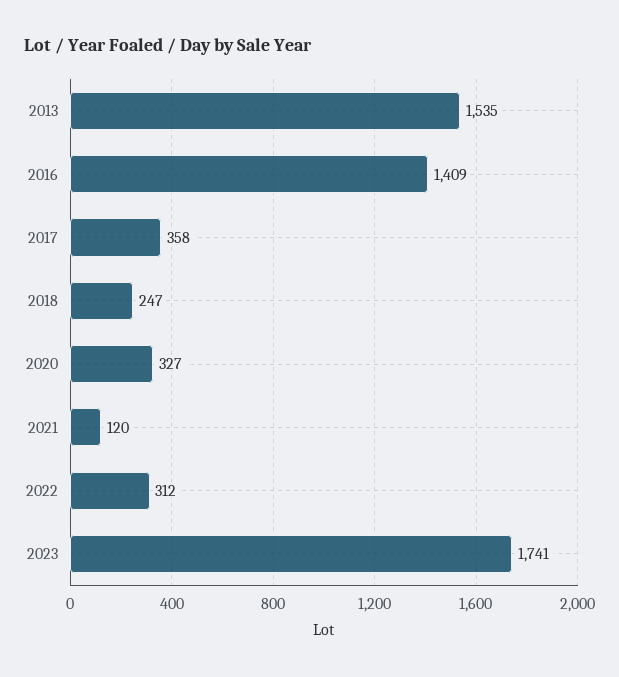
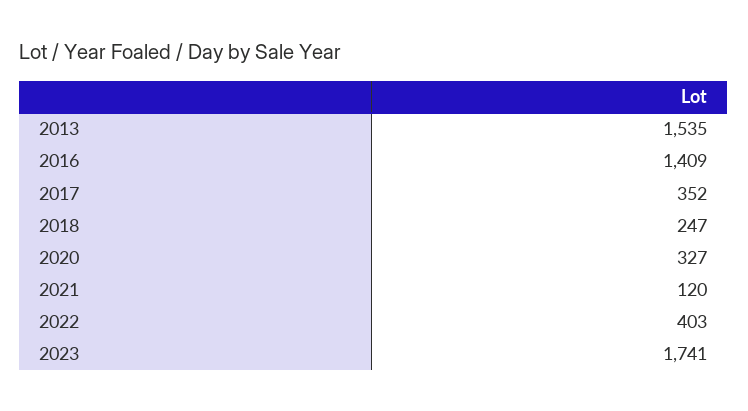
  {
    "2013": 1535,
    "2016": 1409,
-   "2017": 358,
+   "2017": 352,
    "2018": 247,
    "2020": 327,
    "2021": 120,
-   "2022": 312,
+   "2022": 403,
    "2023": 1741
  }

